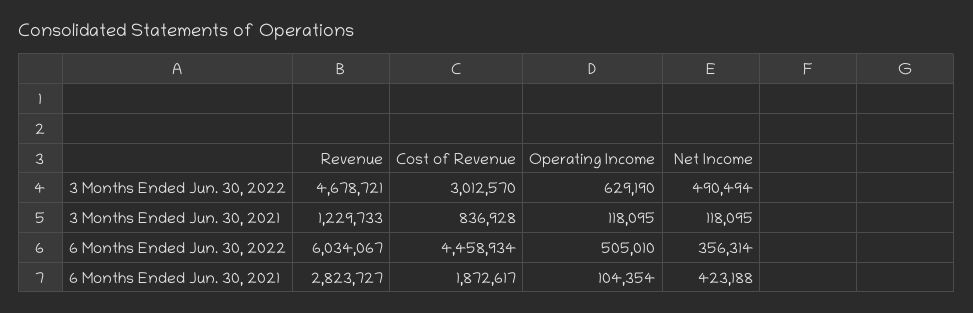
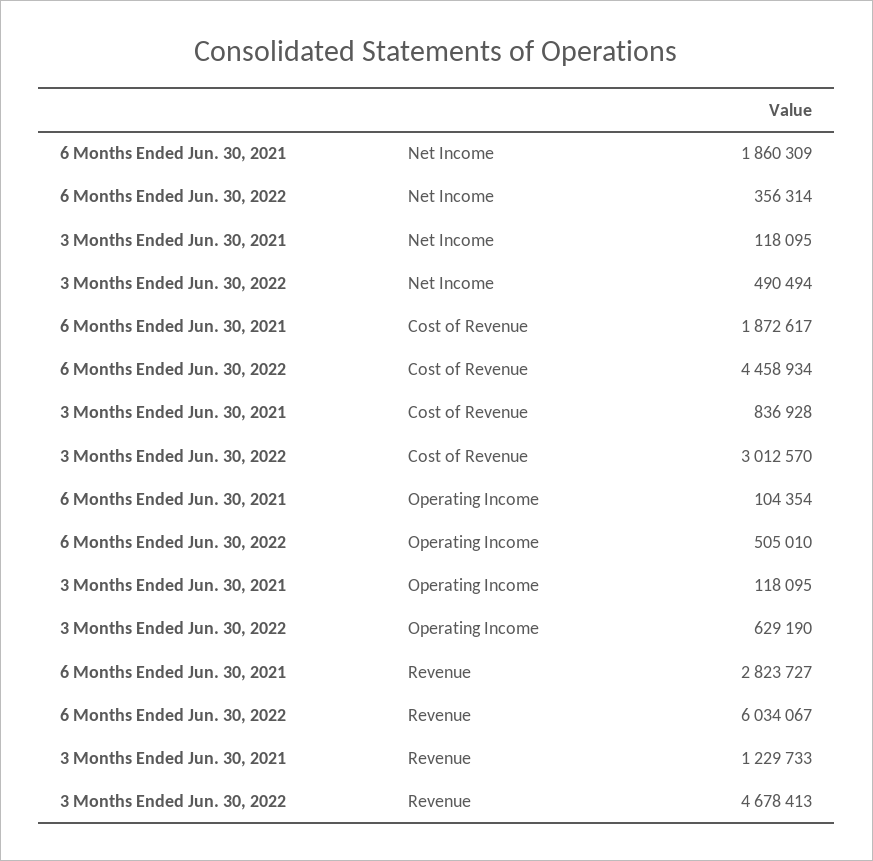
  {
    "Revenue": {
-     "3 Months Ended Jun. 30, 2022": 4678721,
+     "3 Months Ended Jun. 30, 2022": 4678413,
      "3 Months Ended Jun. 30, 2021": 1229733,
      "6 Months Ended Jun. 30, 2022": 6034067,
      "6 Months Ended Jun. 30, 2021": 2823727
    },
    "Cost of Revenue": {
      "3 Months Ended Jun. 30, 2022": 3012570,
      "3 Months Ended Jun. 30, 2021": 836928,
      "6 Months Ended Jun. 30, 2022": 4458934,
      "6 Months Ended Jun. 30, 2021": 1872617
    },
    "Operating Income": {
      "3 Months Ended Jun. 30, 2022": 629190,
      "3 Months Ended Jun. 30, 2021": 118095,
      "6 Months Ended Jun. 30, 2022": 505010,
      "6 Months Ended Jun. 30, 2021": 104354
    },
    "Net Income": {
      "3 Months Ended Jun. 30, 2022": 490494,
      "3 Months Ended Jun. 30, 2021": 118095,
      "6 Months Ended Jun. 30, 2022": 356314,
-     "6 Months Ended Jun. 30, 2021": 423188
+     "6 Months Ended Jun. 30, 2021": 1860309
    }
  }

